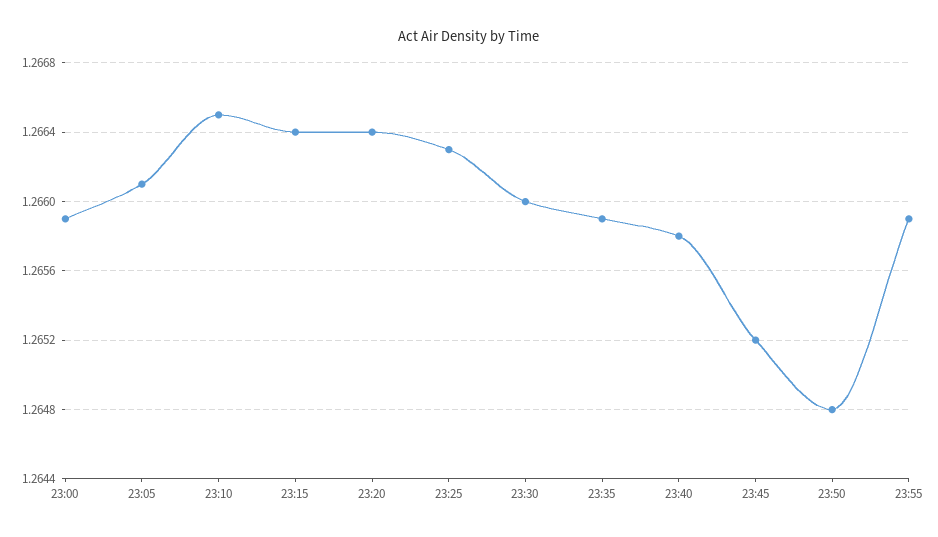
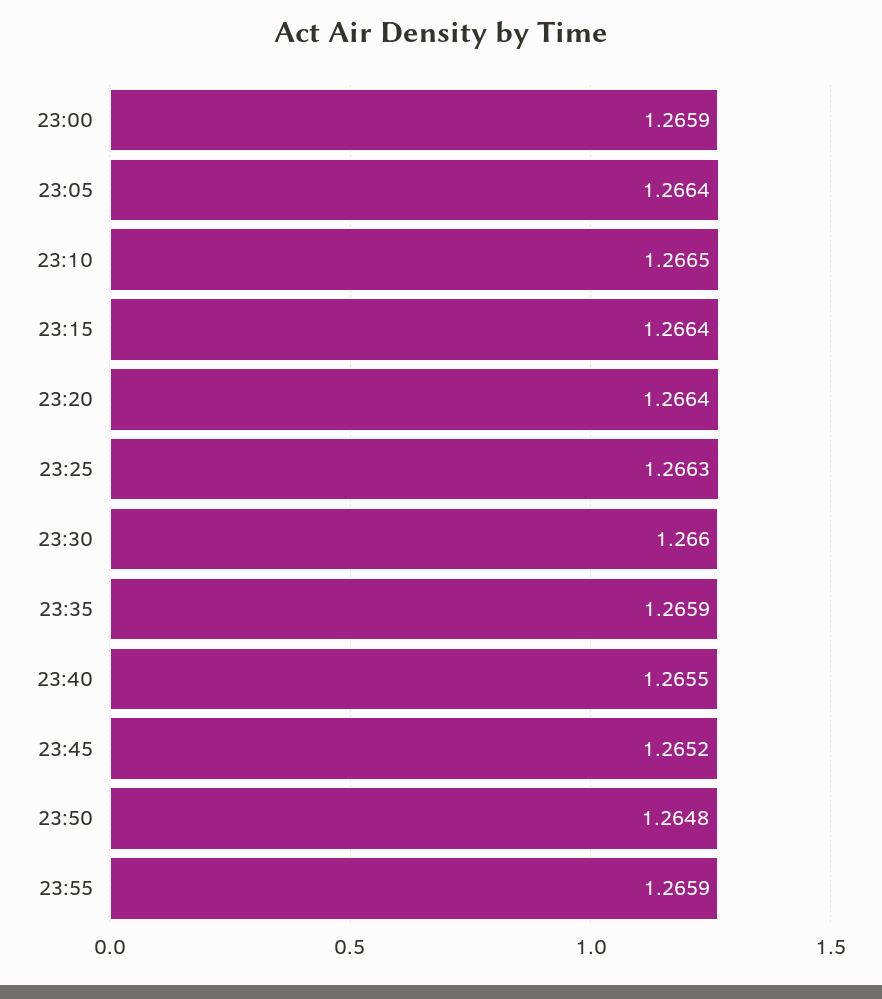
  {
    "23:00": 1.2659,
-   "23:05": 1.2661,
+   "23:05": 1.2664,
    "23:10": 1.2665,
    "23:15": 1.2664,
    "23:20": 1.2664,
    "23:25": 1.2663,
    "23:30": 1.266,
    "23:35": 1.2659,
-   "23:40": 1.2658,
+   "23:40": 1.2655,
    "23:45": 1.2652,
    "23:50": 1.2648,
    "23:55": 1.2659
  }

